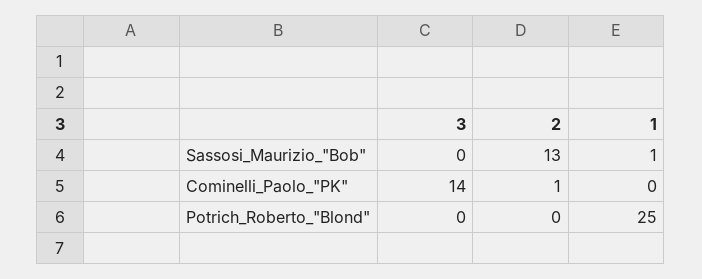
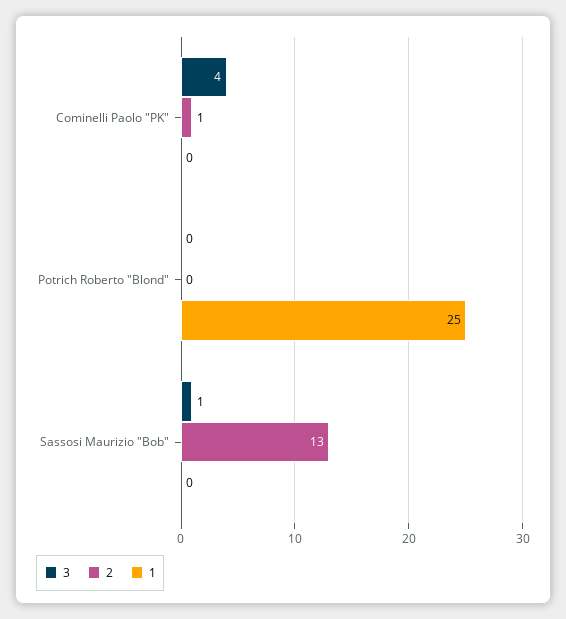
  {
    "3": {
-     "Sassosi_Maurizio_\"Bob\"": 0,
+     "Sassosi_Maurizio_\"Bob\"": 1,
-     "Cominelli_Paolo_\"PK\"": 14,
+     "Cominelli_Paolo_\"PK\"": 4,
      "Potrich_Roberto_\"Blond\"": 0
    },
    "2": {
      "Sassosi_Maurizio_\"Bob\"": 13,
      "Cominelli_Paolo_\"PK\"": 1,
      "Potrich_Roberto_\"Blond\"": 0
    },
    "1": {
-     "Sassosi_Maurizio_\"Bob\"": 1,
+     "Sassosi_Maurizio_\"Bob\"": 0,
      "Cominelli_Paolo_\"PK\"": 0,
      "Potrich_Roberto_\"Blond\"": 25
    }
  }

